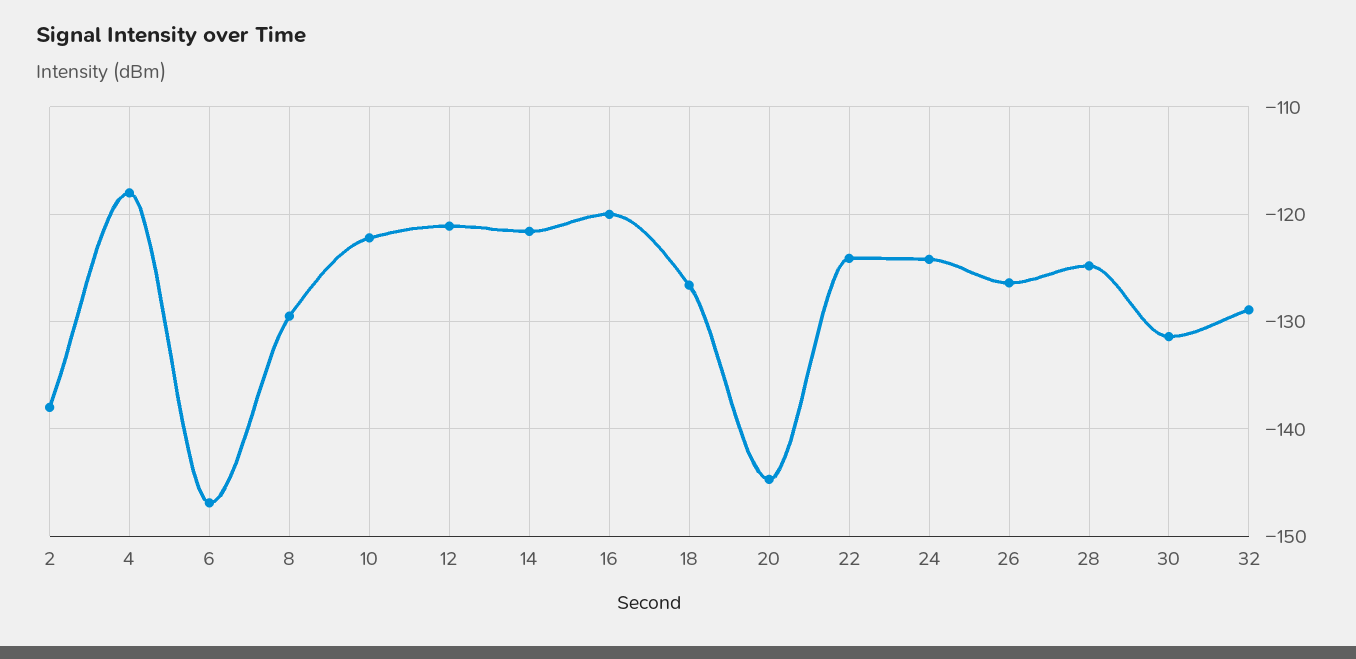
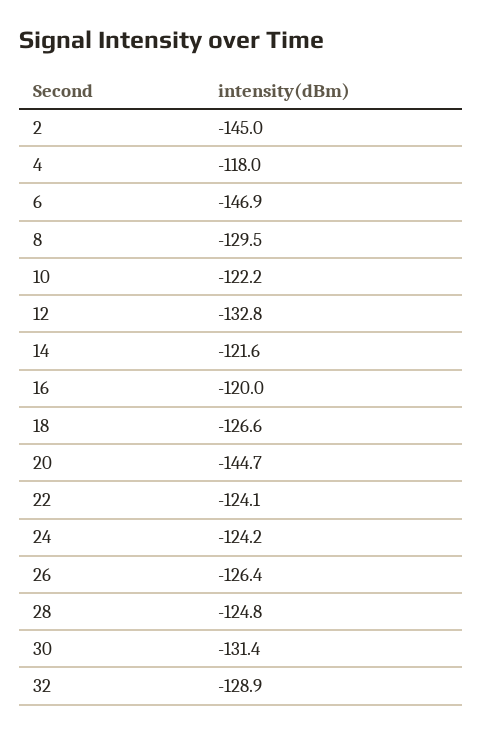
  {
-   "2": -138,
+   "2": -145,
    "4": -118,
    "6": -146.9,
    "8": -129.5,
    "10": -122.2,
-   "12": -121,
+   "12": -132.8,
    "14": -121.6,
    "16": -120,
    "18": -126.6,
    "20": -144.7,
    "22": -124.1,
    "24": -124.2,
    "26": -126.4,
    "28": -124.8,
    "30": -131.4,
    "32": -128.9
  }

